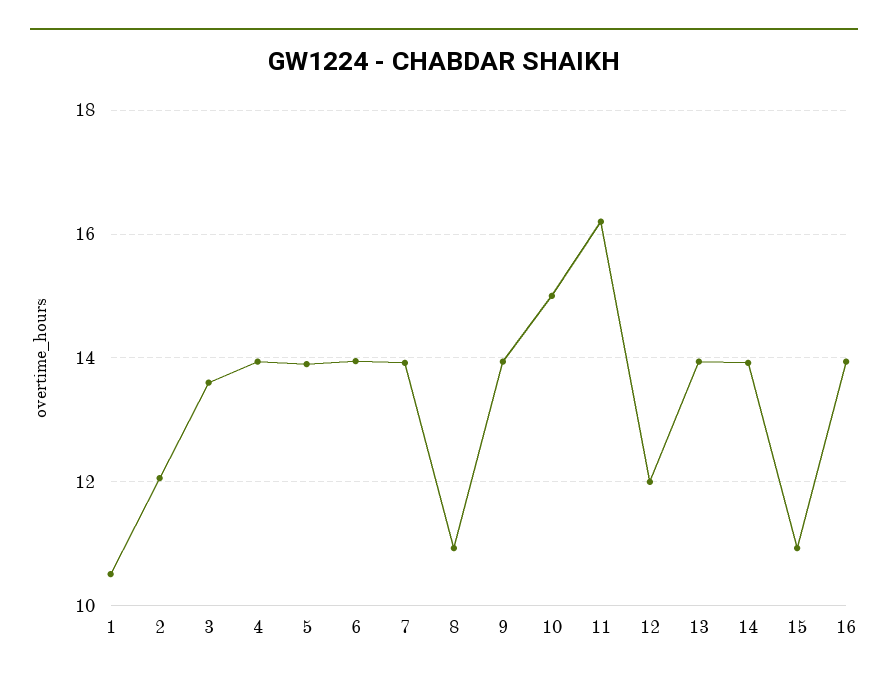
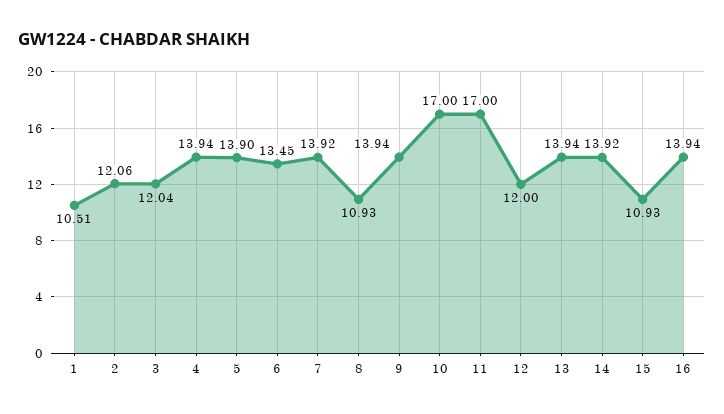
  {
    "1": 10.51,
    "2": 12.06,
-   "3": 13.6,
+   "3": 12.04,
    "4": 13.94,
    "5": 13.9,
-   "6": 14,
+   "6": 13.45,
    "7": 13.92,
    "8": 10.93,
    "9": 13.94,
-   "10": 15,
+   "10": 17,
-   "11": 16.2,
+   "11": 17,
    "12": 12,
    "13": 13.94,
    "14": 13.92,
    "15": 10.93,
    "16": 13.94
  }

